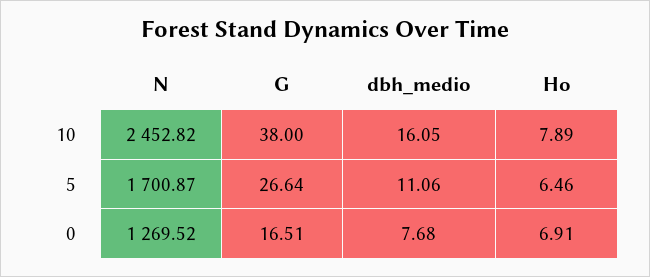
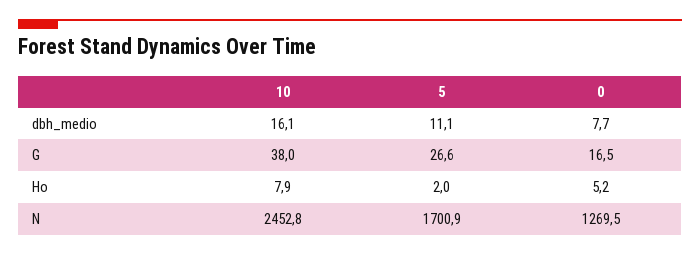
  {
    "N": {
      "10": 2452.82,
      "5": 1700.87,
      "0": 1269.52
    },
    "G": {
      "10": 38,
      "5": 26.64,
      "0": 16.51
    },
    "dbh_medio": {
      "10": 16.05,
      "5": 11.06,
      "0": 7.68
    },
    "Ho": {
      "10": 7.89,
-     "5": 6.46,
+     "5": 2,
-     "0": 6.91
+     "0": 5.2
    }
  }

